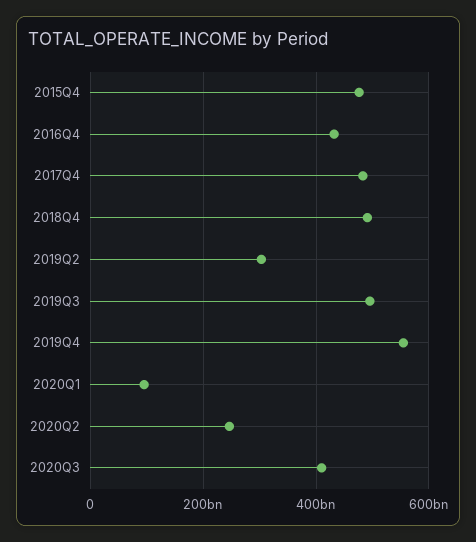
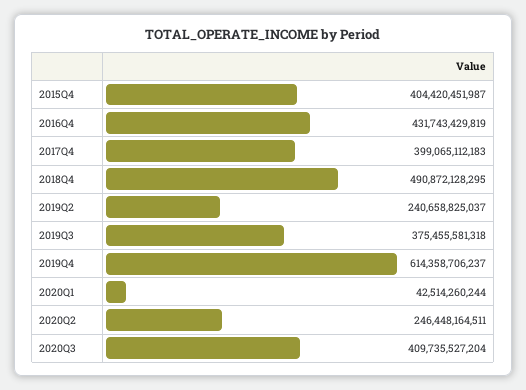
  {
-   "2015Q4": 480000000000,
+   "2015Q4": 404420451987,
    "2016Q4": 431743429819,
-   "2017Q4": 480000000000,
+   "2017Q4": 399065112183,
    "2018Q4": 490872128295,
-   "2019Q2": 300000000000,
+   "2019Q2": 240658825037,
-   "2019Q3": 500000000000,
+   "2019Q3": 375455581318,
-   "2019Q4": 560000000000,
+   "2019Q4": 614358706237,
-   "2020Q1": 100000000000,
+   "2020Q1": 42514260244,
    "2020Q2": 246448164511,
    "2020Q3": 409735527204
  }

